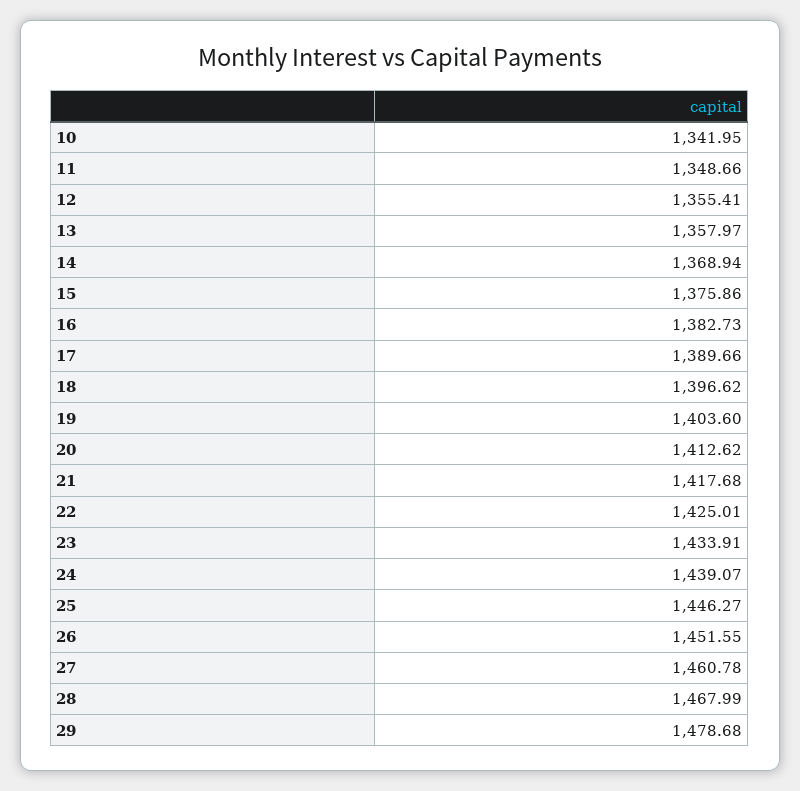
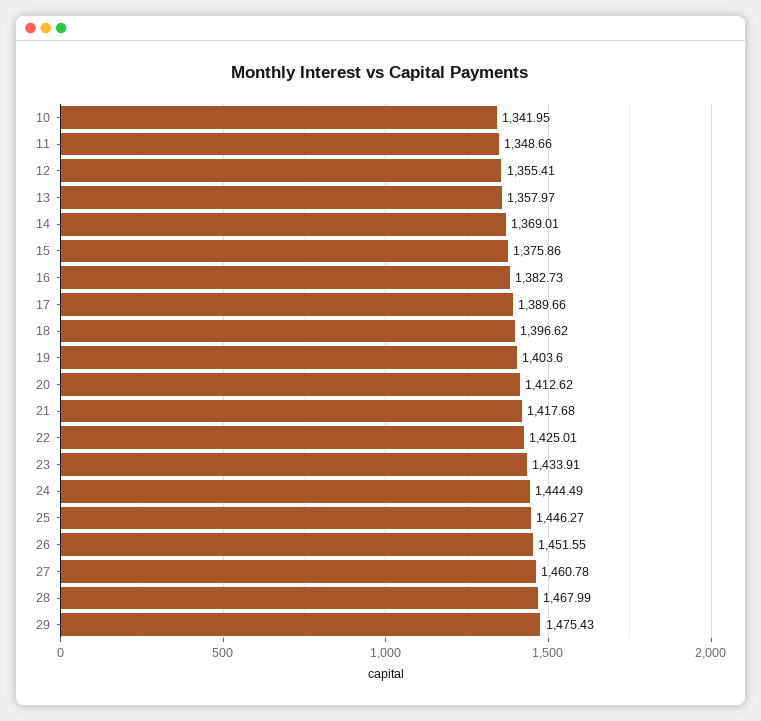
  {
    "10": 1341.95,
    "11": 1348.66,
    "12": 1355.41,
    "13": 1357.97,
-   "14": 1368.94,
+   "14": 1369.01,
    "15": 1375.86,
    "16": 1382.73,
    "17": 1389.66,
    "18": 1396.62,
    "19": 1403.6,
    "20": 1412.62,
    "21": 1417.68,
    "22": 1425.01,
    "23": 1433.91,
-   "24": 1439.07,
+   "24": 1444.49,
    "25": 1446.27,
    "26": 1451.55,
    "27": 1460.78,
    "28": 1467.99,
-   "29": 1478.68
+   "29": 1475.43
  }

